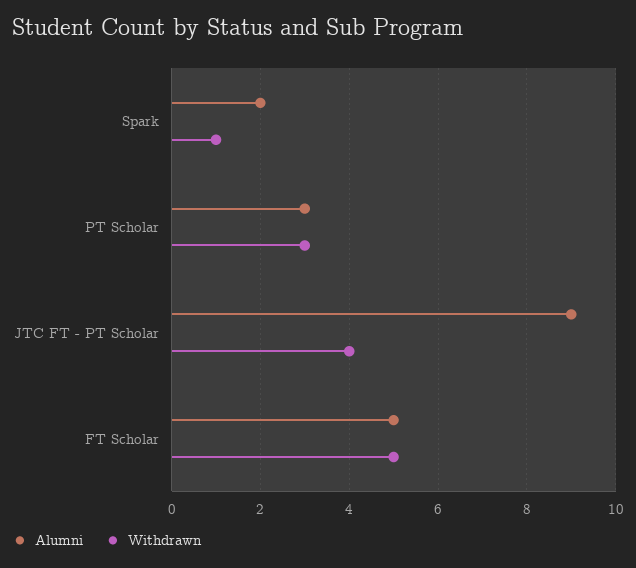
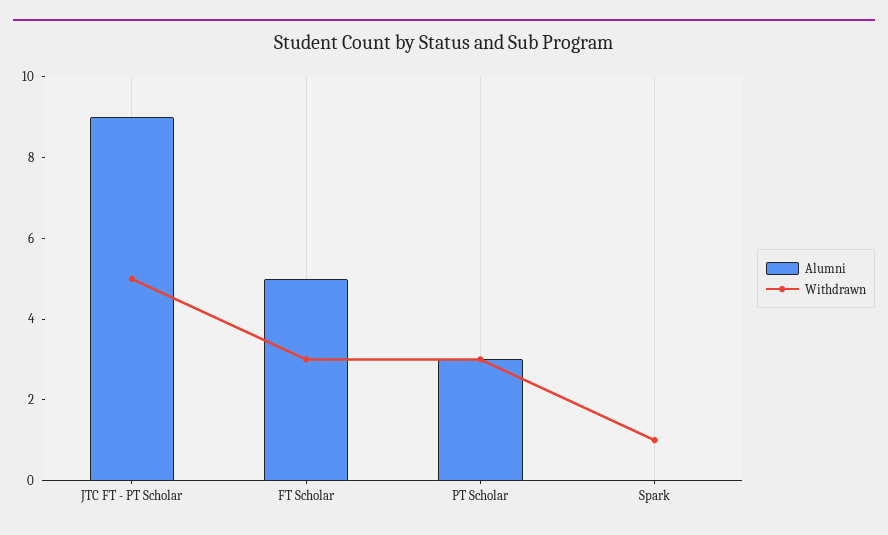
  {
    "Alumni": {
-     "Spark": 2,
+     "Spark": 0,
      "PT Scholar": 3,
      "JTC FT - PT Scholar": 9,
      "FT Scholar": 5
    },
    "Withdrawn": {
      "Spark": 1,
      "PT Scholar": 3,
-     "JTC FT - PT Scholar": 4,
+     "JTC FT - PT Scholar": 5,
-     "FT Scholar": 5
+     "FT Scholar": 3
    }
  }

